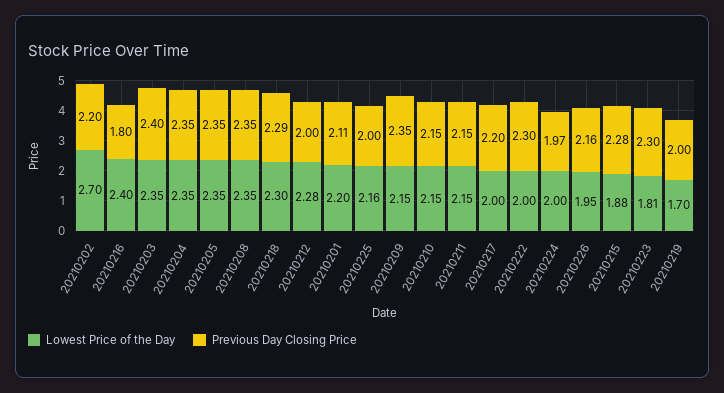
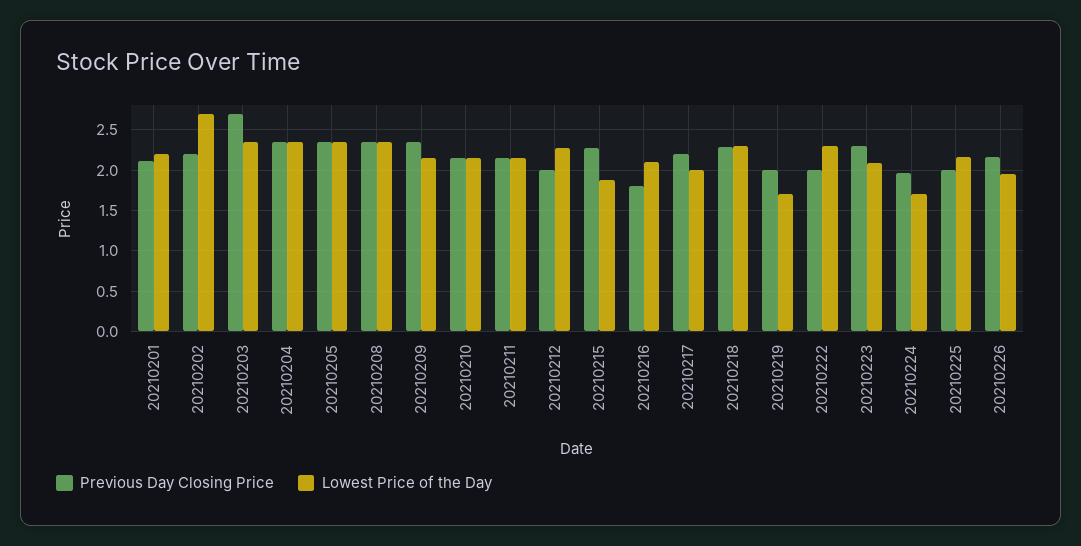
  {
    "Lowest Price of the Day": {
      "20210202": 2.7,
-     "20210216": 2.4,
+     "20210216": 2.1,
      "20210203": 2.35,
      "20210204": 2.35,
      "20210205": 2.35,
      "20210208": 2.35,
      "20210218": 2.3,
      "20210212": 2.28,
      "20210201": 2.2,
      "20210225": 2.16,
      "20210209": 2.15,
      "20210210": 2.15,
      "20210211": 2.15,
      "20210217": 2,
-     "20210222": 2,
+     "20210222": 2.3,
-     "20210224": 2,
+     "20210224": 1.7,
      "20210226": 1.95,
      "20210215": 1.88,
-     "20210223": 1.81,
+     "20210223": 2.1,
      "20210219": 1.7
    },
    "Previous Day Closing Price": {
      "20210202": 2.2,
      "20210216": 1.8,
-     "20210203": 2.4,
+     "20210203": 2.7,
      "20210204": 2.35,
      "20210205": 2.35,
      "20210208": 2.35,
      "20210218": 2.29,
      "20210212": 2,
      "20210201": 2.11,
      "20210225": 2,
      "20210209": 2.35,
      "20210210": 2.15,
      "20210211": 2.15,
      "20210217": 2.2,
-     "20210222": 2.3,
+     "20210222": 2,
      "20210224": 1.97,
      "20210226": 2.16,
      "20210215": 2.28,
      "20210223": 2.3,
      "20210219": 2
    }
  }

